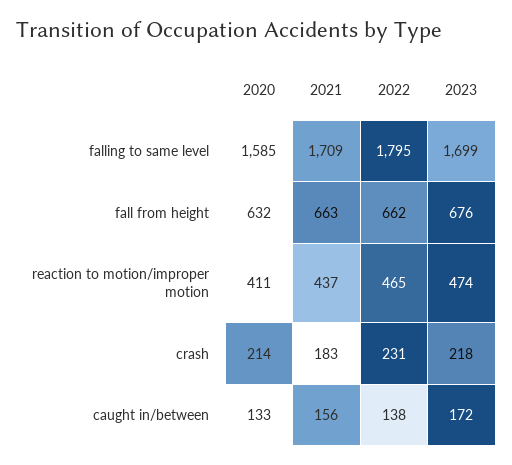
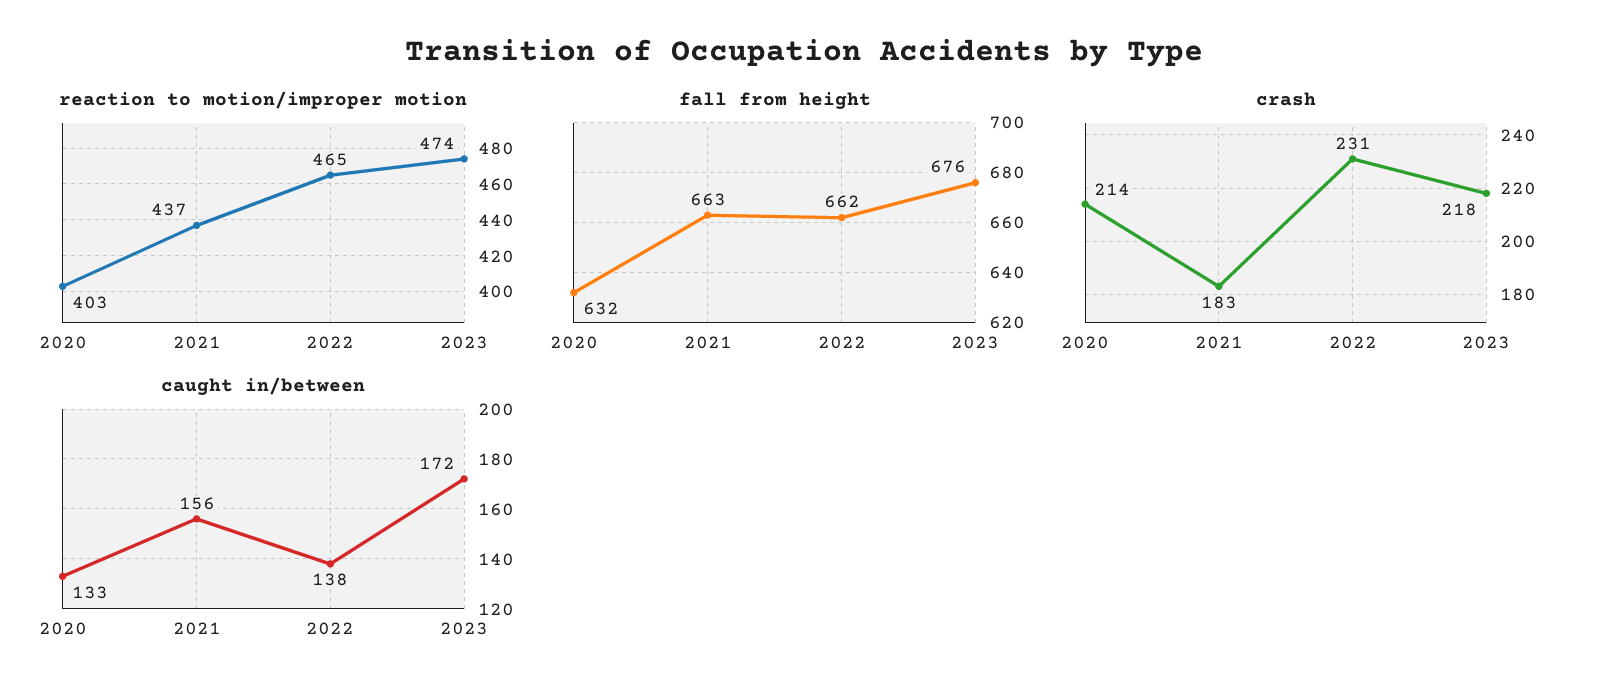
  {
-   "falling to same level": {
-     "2020": 1585,
-     "2021": 1709,
-     "2022": 1795,
-     "2023": 1699
-   },
    "fall from height": {
      "2020": 632,
      "2021": 663,
      "2022": 662,
      "2023": 676
    },
    "reaction to motion/improper motion": {
-     "2020": 411,
+     "2020": 403,
      "2021": 437,
      "2022": 465,
      "2023": 474
    },
    "crash": {
      "2020": 214,
      "2021": 183,
      "2022": 231,
      "2023": 218
    },
    "caught in/between": {
      "2020": 133,
      "2021": 156,
      "2022": 138,
      "2023": 172
    }
  }

